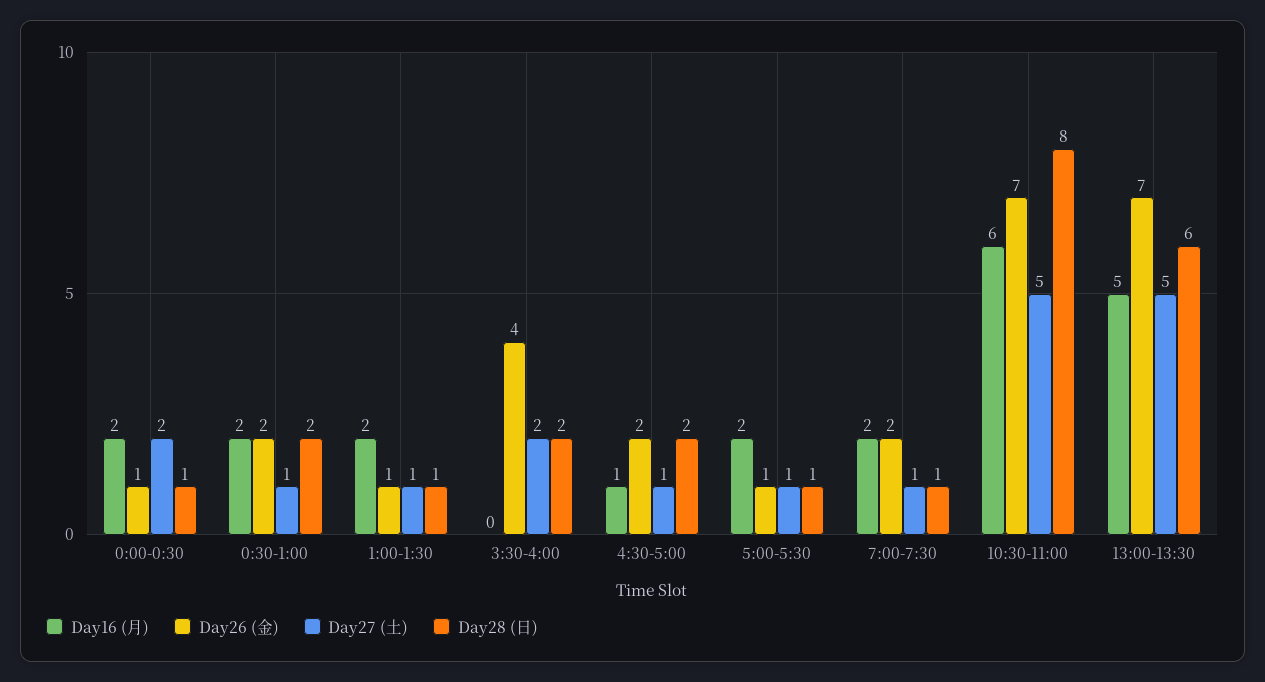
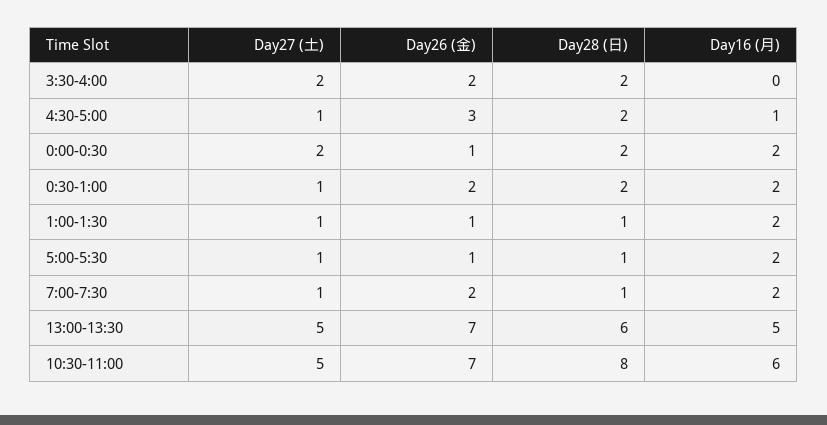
  {
    "Day16 (月)": {
      "0:00-0:30": 2,
      "0:30-1:00": 2,
      "1:00-1:30": 2,
      "3:30-4:00": 0,
      "4:30-5:00": 1,
      "5:00-5:30": 2,
      "7:00-7:30": 2,
      "10:30-11:00": 6,
      "13:00-13:30": 5
    },
    "Day26 (金)": {
      "0:00-0:30": 1,
      "0:30-1:00": 2,
      "1:00-1:30": 1,
-     "3:30-4:00": 4,
+     "3:30-4:00": 2,
-     "4:30-5:00": 2,
+     "4:30-5:00": 3,
      "5:00-5:30": 1,
      "7:00-7:30": 2,
      "10:30-11:00": 7,
      "13:00-13:30": 7
    },
    "Day27 (土)": {
      "0:00-0:30": 2,
      "0:30-1:00": 1,
      "1:00-1:30": 1,
      "3:30-4:00": 2,
      "4:30-5:00": 1,
      "5:00-5:30": 1,
      "7:00-7:30": 1,
      "10:30-11:00": 5,
      "13:00-13:30": 5
    },
    "Day28 (日)": {
-     "0:00-0:30": 1,
+     "0:00-0:30": 2,
      "0:30-1:00": 2,
      "1:00-1:30": 1,
      "3:30-4:00": 2,
      "4:30-5:00": 2,
      "5:00-5:30": 1,
      "7:00-7:30": 1,
      "10:30-11:00": 8,
      "13:00-13:30": 6
    }
  }

